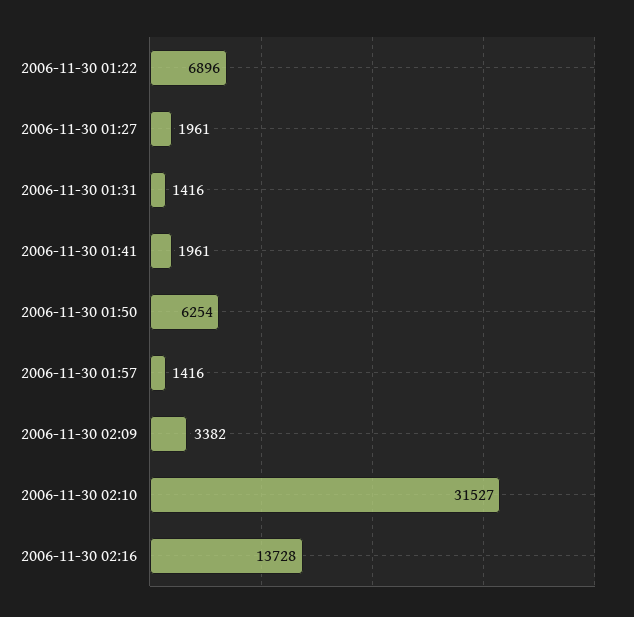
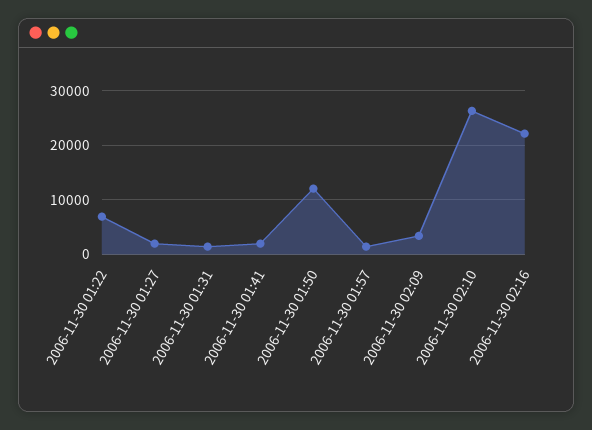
  {
    "2006-11-30 01:22": 6896,
    "2006-11-30 01:27": 1961,
    "2006-11-30 01:31": 1416,
    "2006-11-30 01:41": 1961,
-   "2006-11-30 01:50": 6254,
+   "2006-11-30 01:50": 12000,
    "2006-11-30 01:57": 1416,
    "2006-11-30 02:09": 3382,
-   "2006-11-30 02:10": 31527,
+   "2006-11-30 02:10": 26000,
-   "2006-11-30 02:16": 13728
+   "2006-11-30 02:16": 22000
  }

